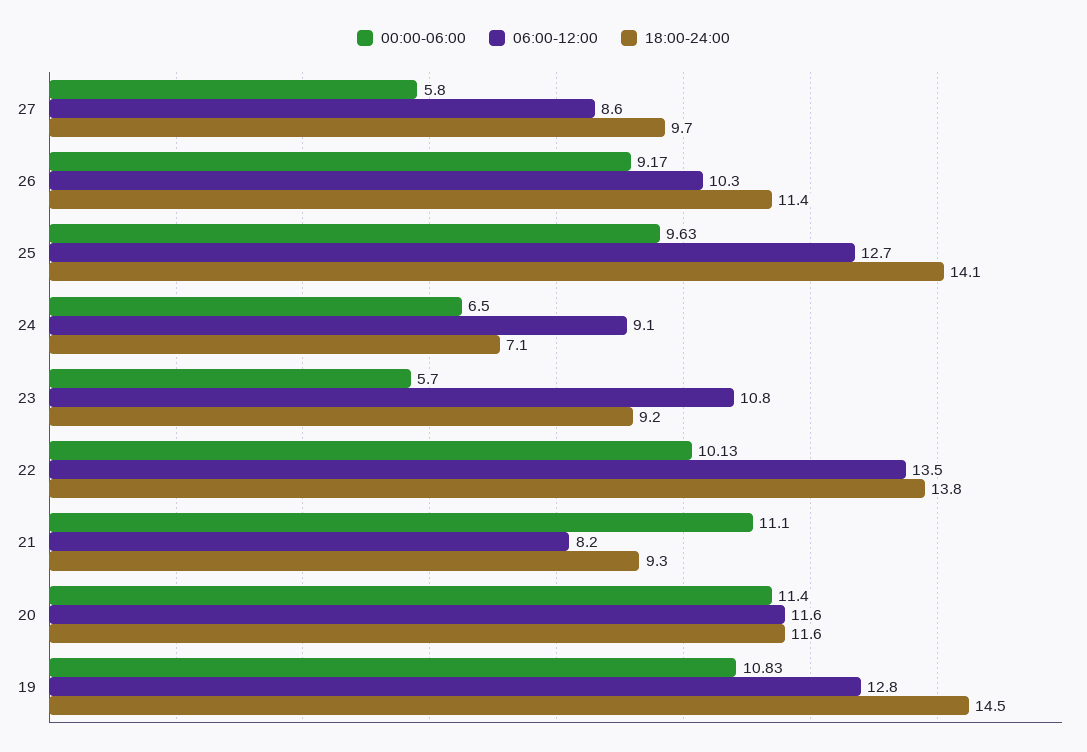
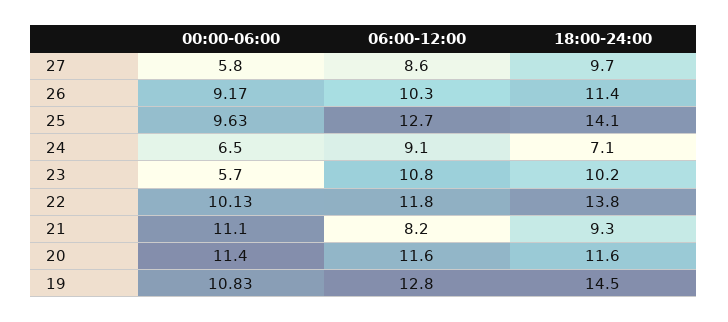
  {
    "00:00-06:00": {
      "27": 5.8,
      "26": 9.17,
      "25": 9.63,
      "24": 6.5,
      "23": 5.7,
      "22": 10.13,
      "21": 11.1,
      "20": 11.4,
      "19": 10.83
    },
    "06:00-12:00": {
      "27": 8.6,
      "26": 10.3,
      "25": 12.7,
      "24": 9.1,
      "23": 10.8,
-     "22": 13.5,
+     "22": 11.8,
      "21": 8.2,
      "20": 11.6,
      "19": 12.8
    },
    "18:00-24:00": {
      "27": 9.7,
      "26": 11.4,
      "25": 14.1,
      "24": 7.1,
-     "23": 9.2,
+     "23": 10.2,
      "22": 13.8,
      "21": 9.3,
      "20": 11.6,
      "19": 14.5
    }
  }

